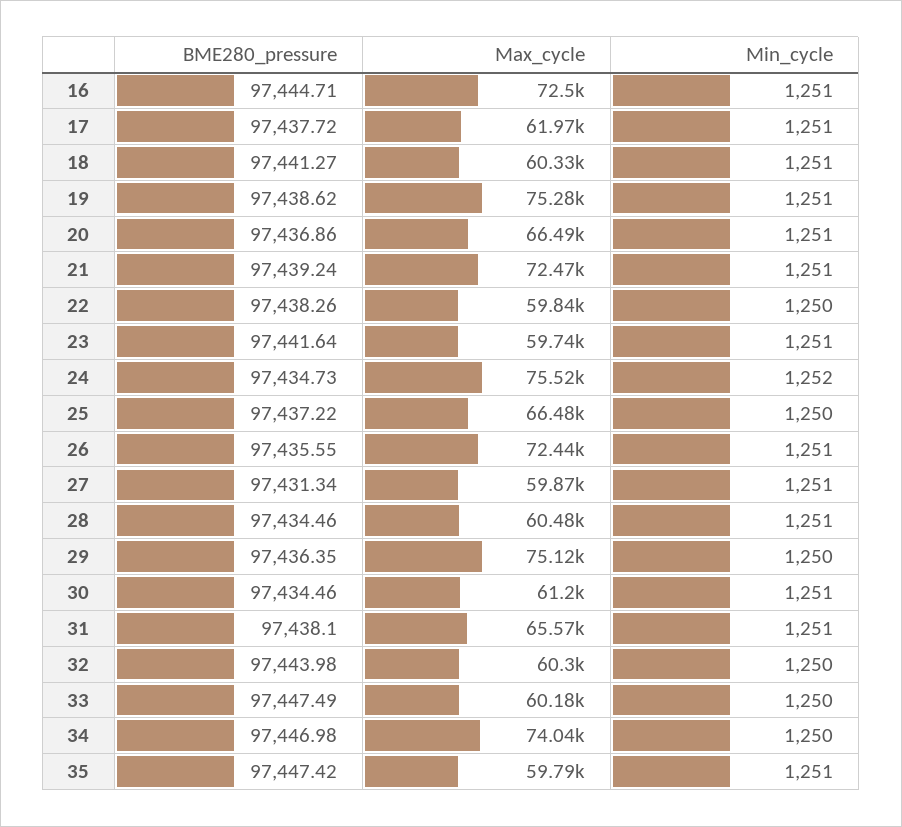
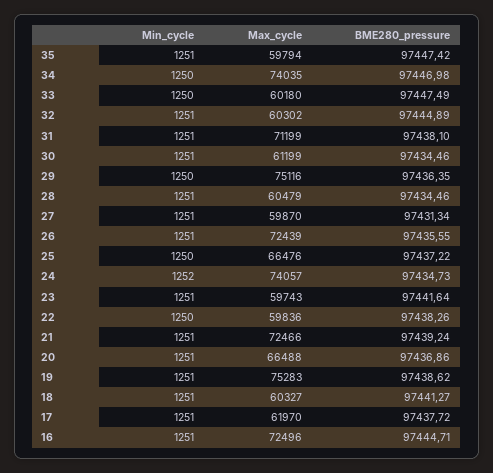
  {
    "BME280_pressure": {
      "16": 97444.71,
      "17": 97437.72,
      "18": 97441.27,
      "19": 97438.62,
      "20": 97436.86,
      "21": 97439.24,
      "22": 97438.26,
      "23": 97441.64,
      "24": 97434.73,
      "25": 97437.22,
      "26": 97435.55,
      "27": 97431.34,
      "28": 97434.46,
      "29": 97436.35,
      "30": 97434.46,
      "31": 97438.1,
-     "32": 97443.98,
+     "32": 97444.89,
      "33": 97447.49,
      "34": 97446.98,
      "35": 97447.42
    },
    "Max_cycle": {
      "16": 72496,
      "17": 61970,
      "18": 60327,
      "19": 75283,
      "20": 66488,
      "21": 72466,
      "22": 59836,
      "23": 59743,
-     "24": 75520,
+     "24": 74057,
      "25": 66476,
      "26": 72439,
      "27": 59870,
      "28": 60479,
      "29": 75116,
      "30": 61199,
-     "31": 65570,
+     "31": 71199,
      "32": 60302,
      "33": 60180,
      "34": 74035,
      "35": 59794
    },
    "Min_cycle": {
      "16": 1251,
      "17": 1251,
      "18": 1251,
      "19": 1251,
      "20": 1251,
      "21": 1251,
      "22": 1250,
      "23": 1251,
      "24": 1252,
      "25": 1250,
      "26": 1251,
      "27": 1251,
      "28": 1251,
      "29": 1250,
      "30": 1251,
      "31": 1251,
-     "32": 1250,
+     "32": 1251,
      "33": 1250,
      "34": 1250,
      "35": 1251
    }
  }

